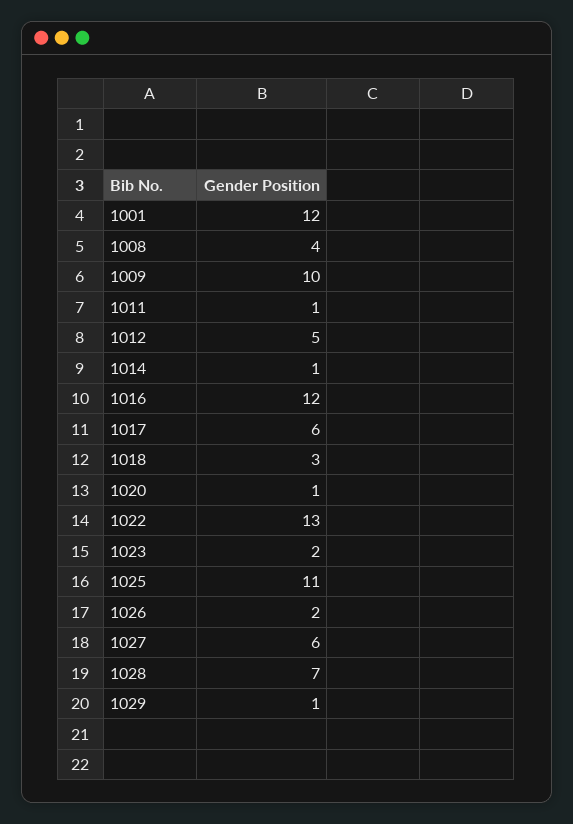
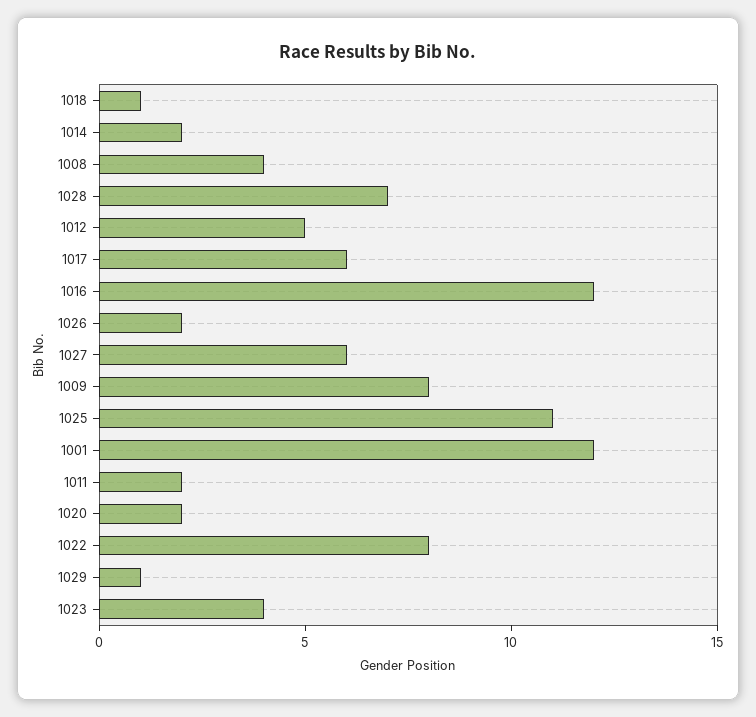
  {
    "1001": 12,
    "1008": 4,
-   "1009": 10,
+   "1009": 8,
-   "1011": 1,
+   "1011": 2,
    "1012": 5,
-   "1014": 1,
+   "1014": 2,
    "1016": 12,
    "1017": 6,
-   "1018": 3,
+   "1018": 1,
-   "1020": 1,
+   "1020": 2,
-   "1022": 13,
+   "1022": 8,
-   "1023": 2,
+   "1023": 4,
    "1025": 11,
    "1026": 2,
    "1027": 6,
    "1028": 7,
    "1029": 1
  }

